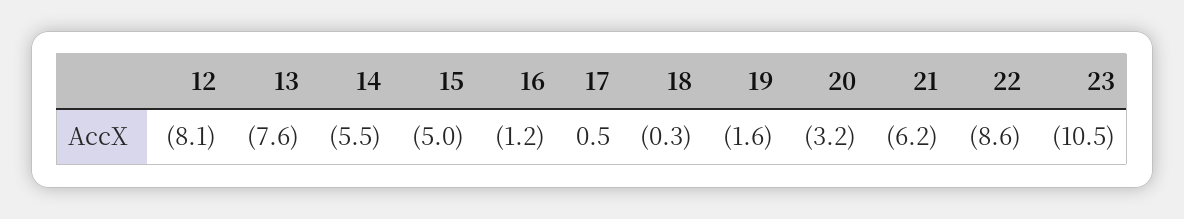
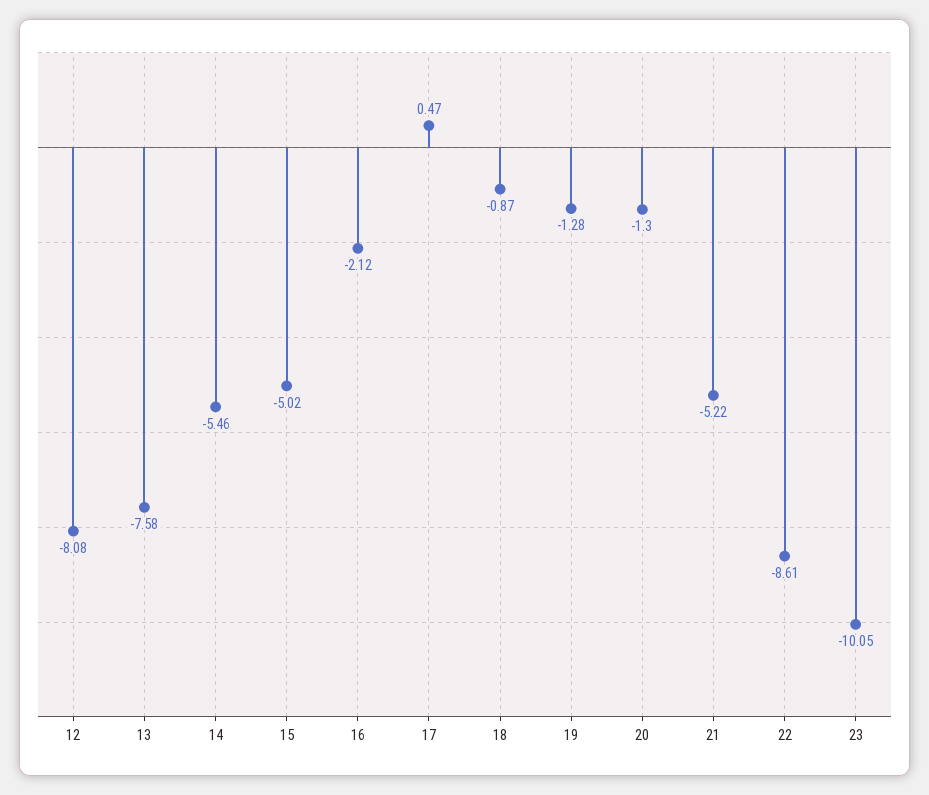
  {
    "12": -8.08,
    "13": -7.58,
    "14": -5.46,
    "15": -5.02,
-   "16": -1.2,
+   "16": -2.12,
    "17": 0.47,
-   "18": -0.3,
+   "18": -0.87,
-   "19": -1.6,
+   "19": -1.28,
-   "20": -3.2,
+   "20": -1.3,
-   "21": -6.2,
+   "21": -5.22,
    "22": -8.61,
-   "23": -10.5
+   "23": -10.05
  }

